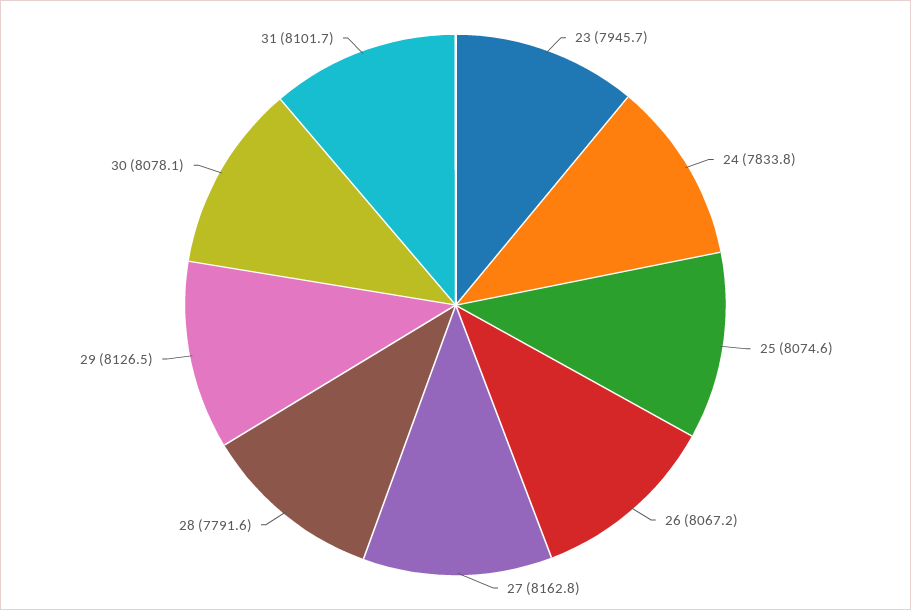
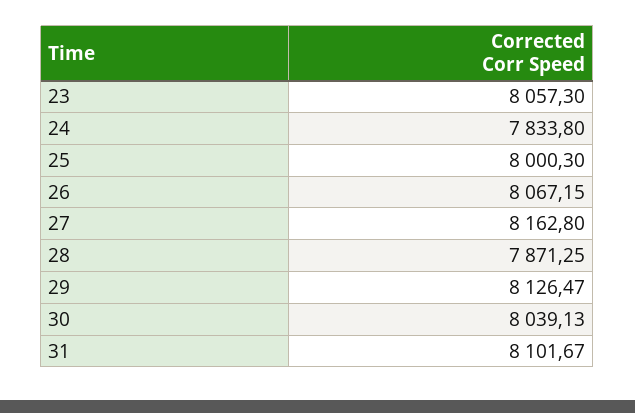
  {
-   "23": 7945.7,
+   "23": 8057.3,
    "24": 7833.8,
-   "25": 8074.6,
+   "25": 8000.3,
    "26": 8067.15,
    "27": 8162.8,
-   "28": 7791.6,
+   "28": 7871.25,
    "29": 8126.47,
-   "30": 8078.1,
+   "30": 8039.13,
    "31": 8101.67
  }

